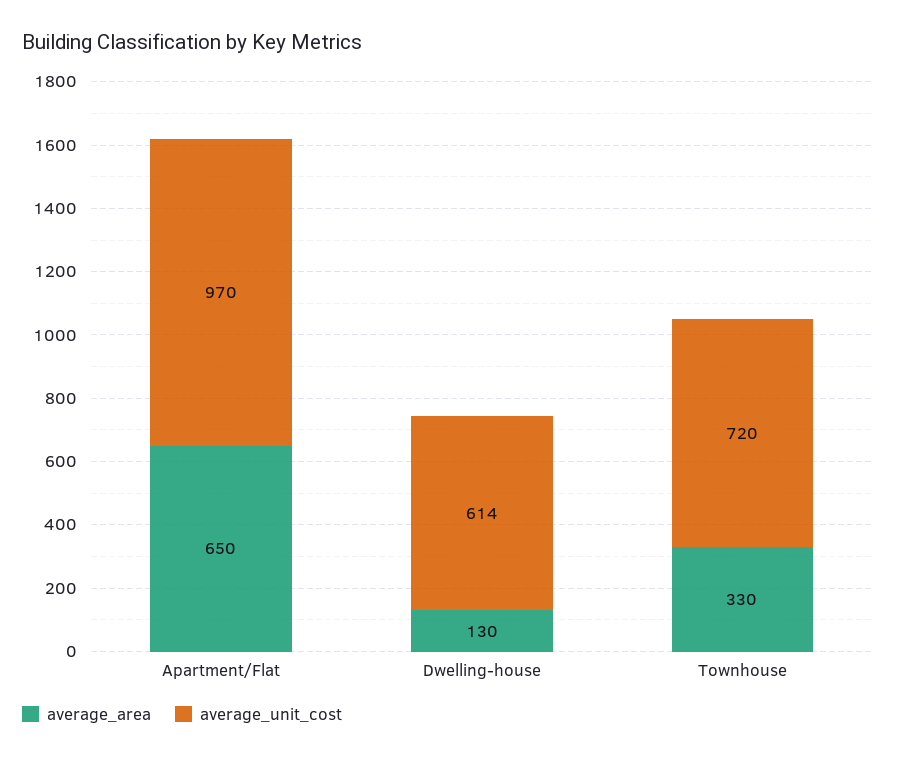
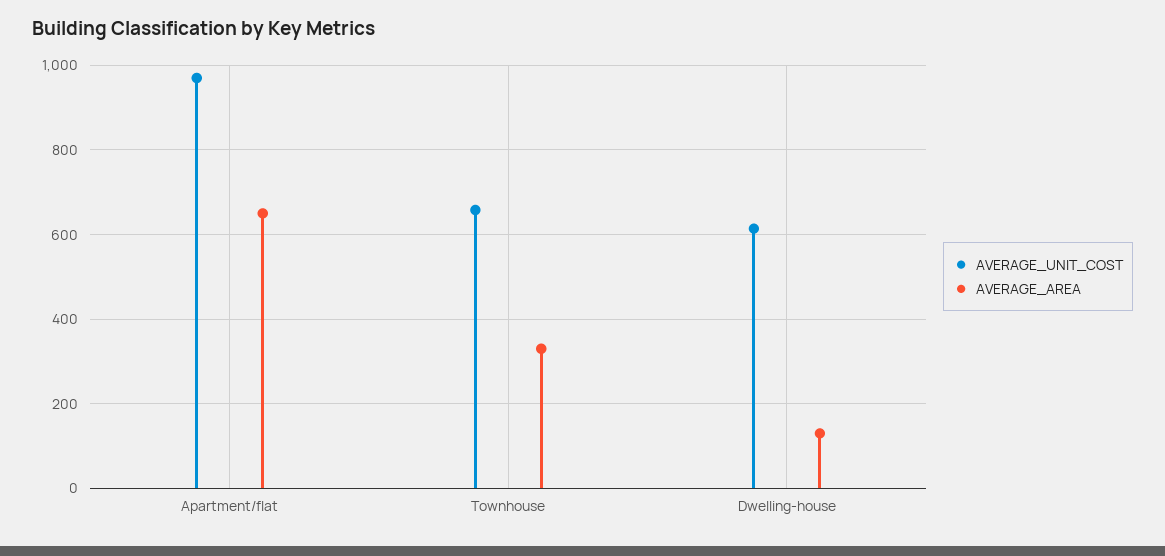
  {
    "average_area": {
      "Apartment/Flat": 650,
      "Dwelling-house": 130,
      "Townhouse": 330
    },
    "average_unit_cost": {
      "Apartment/Flat": 970,
      "Dwelling-house": 614,
-     "Townhouse": 720
+     "Townhouse": 660
    }
  }

